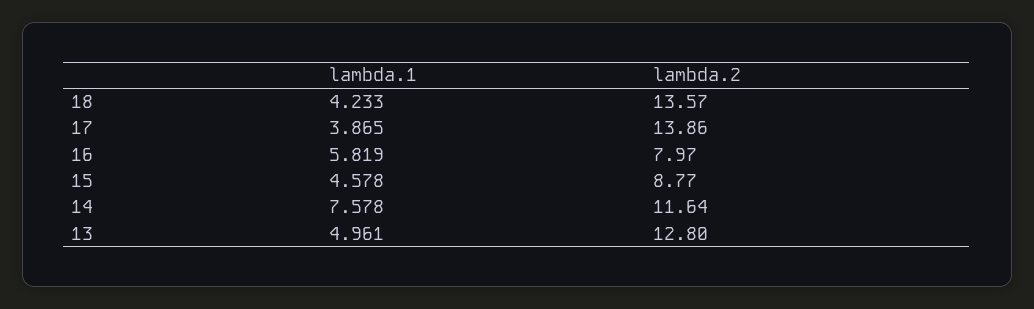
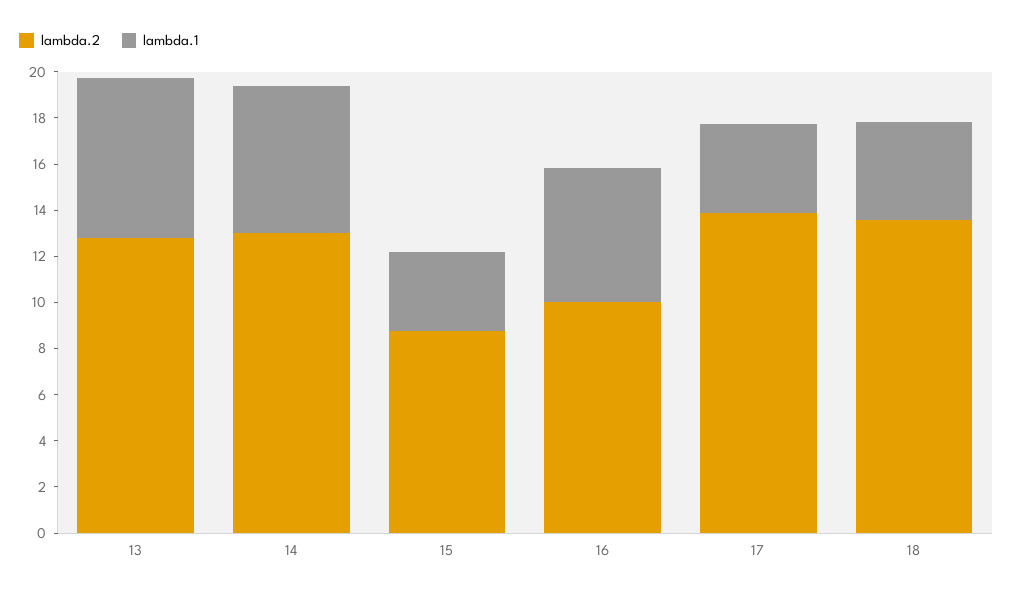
  {
    "lambda.1": {
      "18": 4.233,
      "17": 3.865,
      "16": 5.819,
-     "15": 4.578,
+     "15": 3.5,
-     "14": 7.578,
+     "14": 6.5,
-     "13": 4.961
+     "13": 7
    },
    "lambda.2": {
      "18": 13.57,
      "17": 13.86,
-     "16": 7.97,
+     "16": 10,
      "15": 8.77,
-     "14": 11.64,
+     "14": 13,
      "13": 12.8
    }
  }

